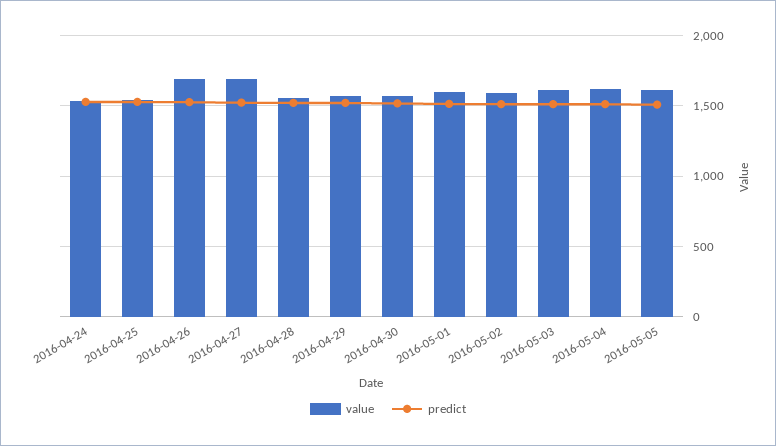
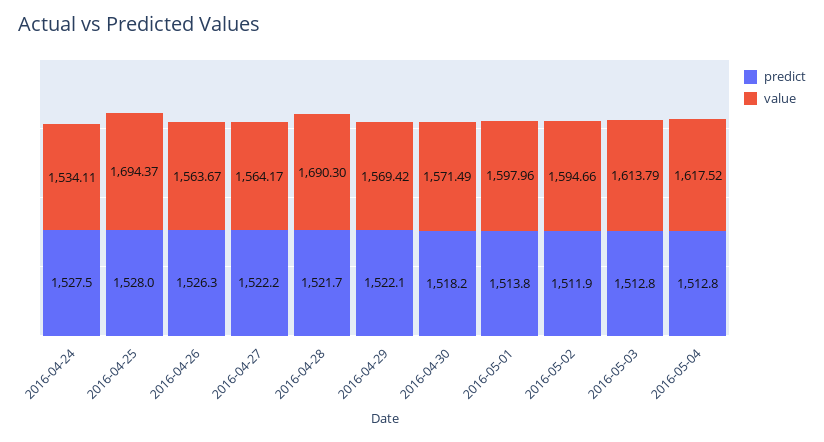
  {
    "value": {
      "2016-04-24": 1534.11,
-     "2016-04-25": 1550,
+     "2016-04-25": 1694.37,
-     "2016-04-26": 1700,
+     "2016-04-26": 1563.67,
-     "2016-04-27": 1700,
+     "2016-04-27": 1564.17,
-     "2016-04-28": 1550,
+     "2016-04-28": 1690.3,
      "2016-04-29": 1569.42,
      "2016-04-30": 1571.49,
      "2016-05-01": 1597.96,
      "2016-05-02": 1594.66,
      "2016-05-03": 1613.79,
-     "2016-05-04": 1617.52,
+     "2016-05-04": 1617.52
-     "2016-05-05": 1600
    },
    "predict": {
      "2016-04-24": 1527.5,
      "2016-04-25": 1528,
      "2016-04-26": 1526.3,
      "2016-04-27": 1522.2,
      "2016-04-28": 1521.7,
      "2016-04-29": 1522.1,
      "2016-04-30": 1518.2,
      "2016-05-01": 1513.8,
      "2016-05-02": 1511.9,
      "2016-05-03": 1512.8,
-     "2016-05-04": 1512.8,
+     "2016-05-04": 1512.8
-     "2016-05-05": 1500
    }
  }

